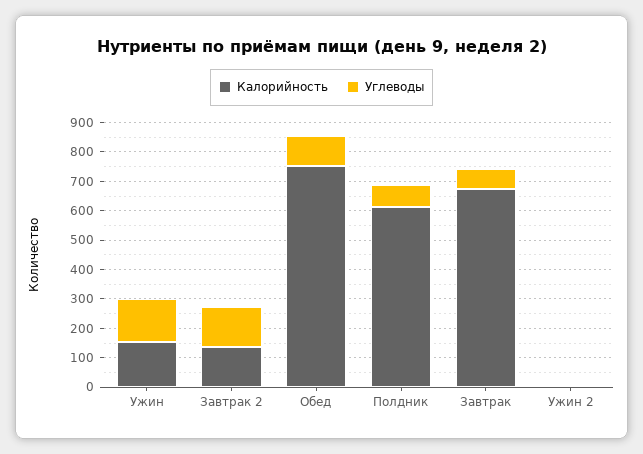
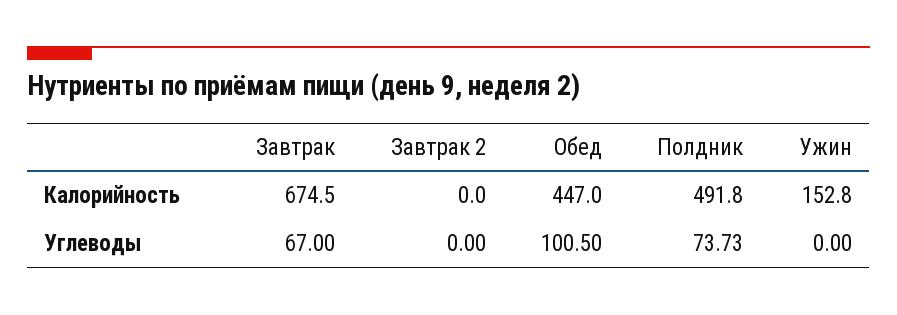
  {
    "Калорийность": {
      "Ужин": 152.8,
-     "Завтрак 2": 150,
+     "Завтрак 2": 0,
-     "Обед": 750,
+     "Обед": 447,
-     "Полдник": 600,
+     "Полдник": 491.8,
-     "Завтрак": 674.5,
+     "Завтрак": 674.5
-     "Ужин 2": 0
    },
    "Углеводы": {
-     "Ужин": 150,
+     "Ужин": 0,
-     "Завтрак 2": 150,
+     "Завтрак 2": 0,
      "Обед": 100.5,
      "Полдник": 73.73,
-     "Завтрак": 67,
+     "Завтрак": 67
-     "Ужин 2": 0
    }
  }

